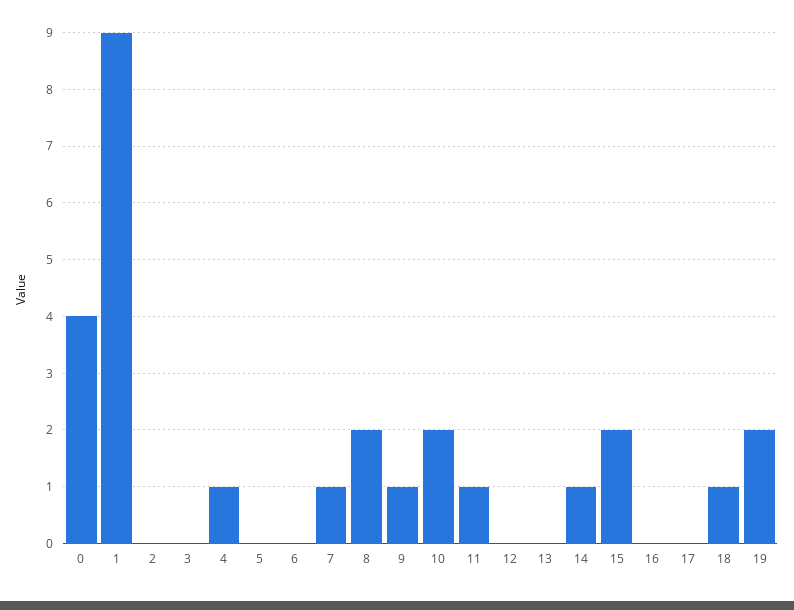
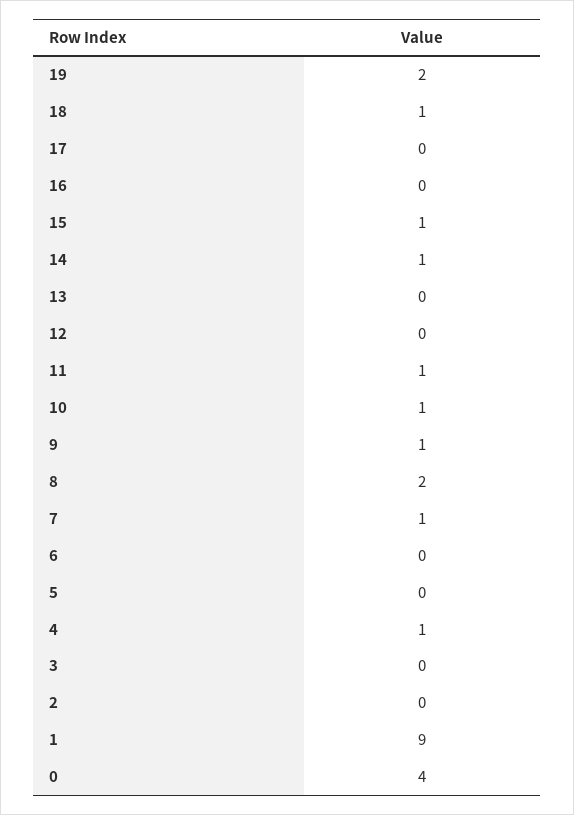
  {
    "0": 4,
    "1": 9,
    "2": 0,
    "3": 0,
    "4": 1,
    "5": 0,
    "6": 0,
    "7": 1,
    "8": 2,
    "9": 1,
-   "10": 2,
+   "10": 1,
    "11": 1,
    "12": 0,
    "13": 0,
    "14": 1,
-   "15": 2,
+   "15": 1,
    "16": 0,
    "17": 0,
    "18": 1,
    "19": 2
  }

